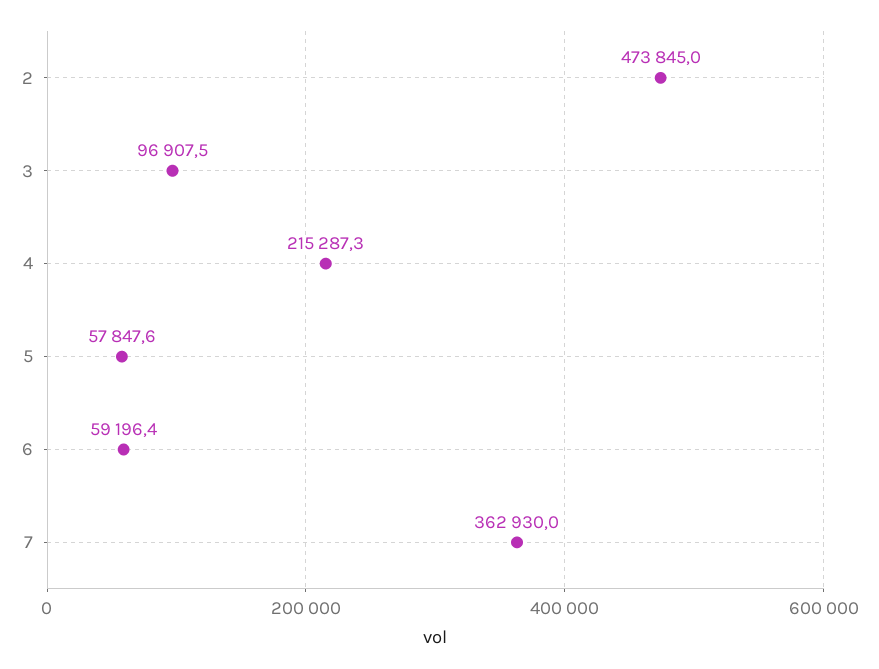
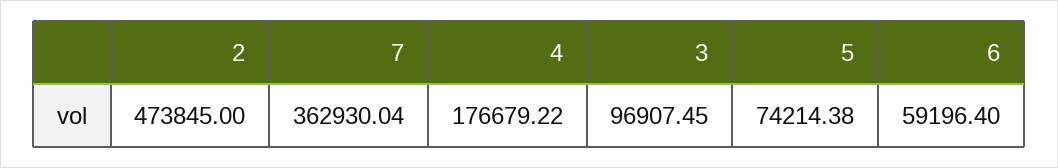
  {
    "2": 473845,
    "3": 96907.45,
-   "4": 215287.3,
+   "4": 176679.22,
-   "5": 57847.6,
+   "5": 74214.38,
    "6": 59196.4,
    "7": 362930.04
  }

